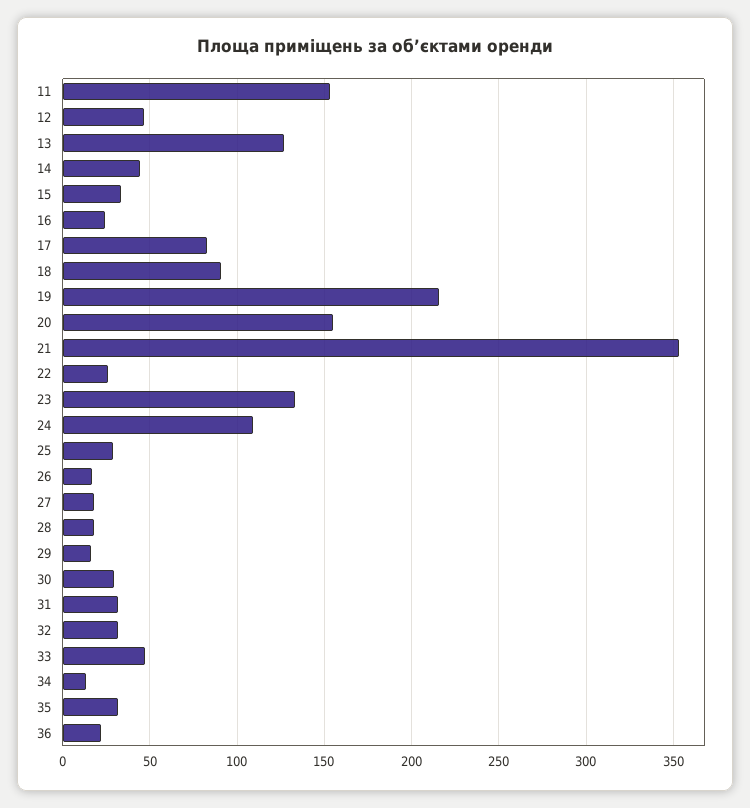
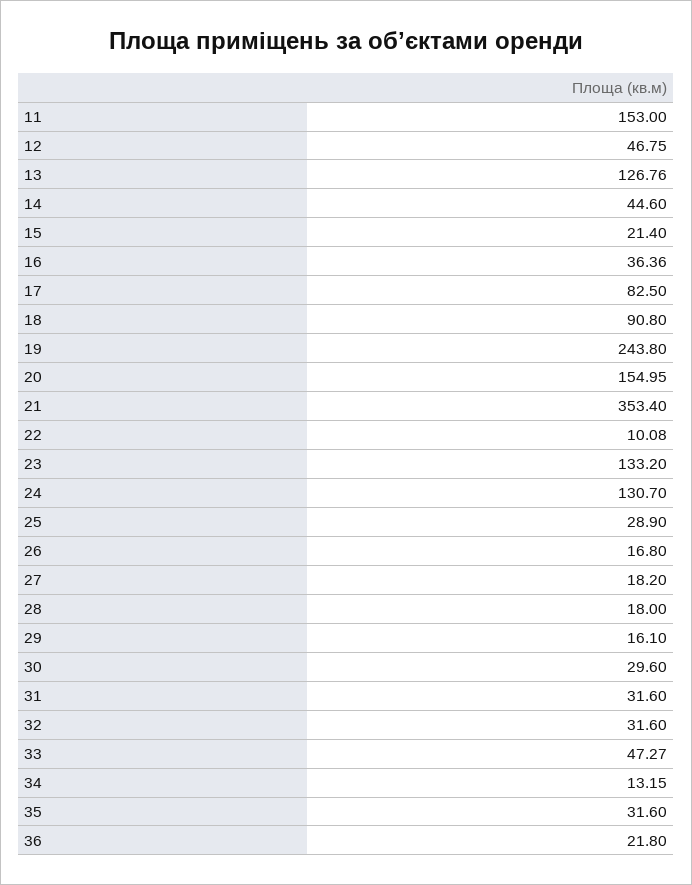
  {
    "11": 153,
    "12": 46.75,
    "13": 126.76,
    "14": 44.6,
-   "15": 35,
+   "15": 21.4,
-   "16": 25,
+   "16": 36.36,
    "17": 82.5,
    "18": 90.8,
-   "19": 215,
+   "19": 243.8,
    "20": 154.95,
    "21": 353.4,
-   "22": 25,
+   "22": 10.08,
    "23": 133.2,
-   "24": 110,
+   "24": 130.7,
    "25": 28.9,
    "26": 16.8,
    "27": 18.2,
    "28": 18,
    "29": 16.1,
    "30": 29.6,
    "31": 31.6,
    "32": 31.6,
    "33": 47.27,
    "34": 13.15,
    "35": 31.6,
    "36": 21.8
  }

